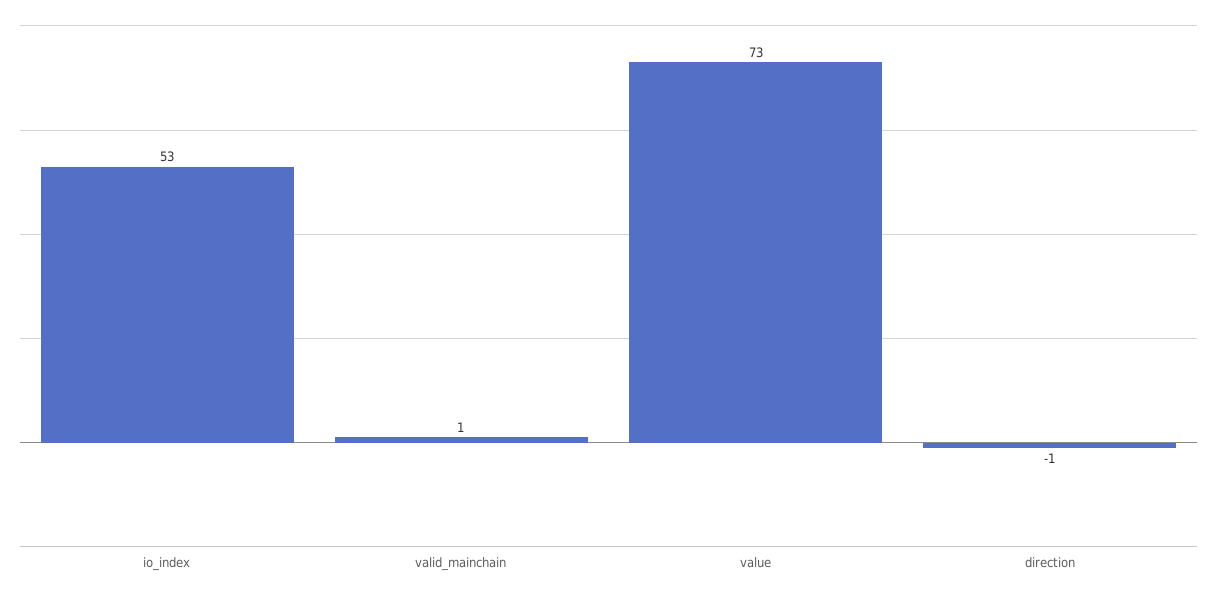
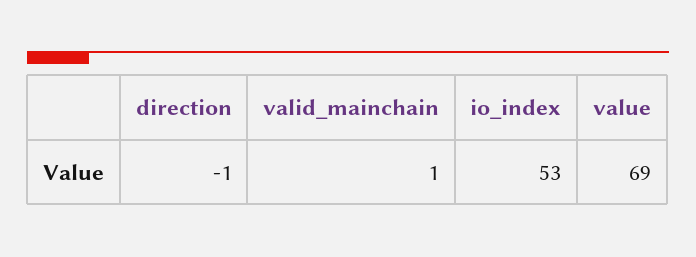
  {
    "io_index": 53,
    "valid_mainchain": 1,
-   "value": 73,
+   "value": 69,
    "direction": -1
  }

